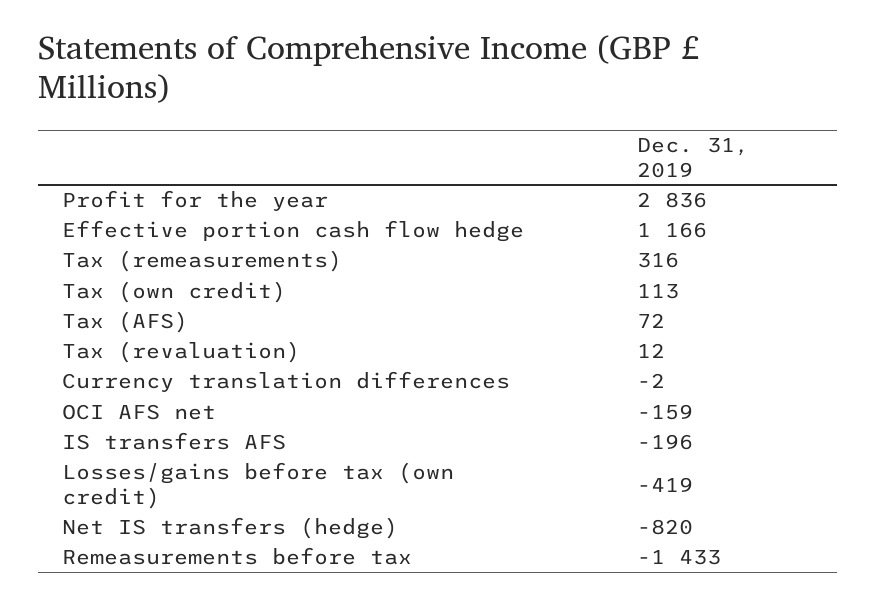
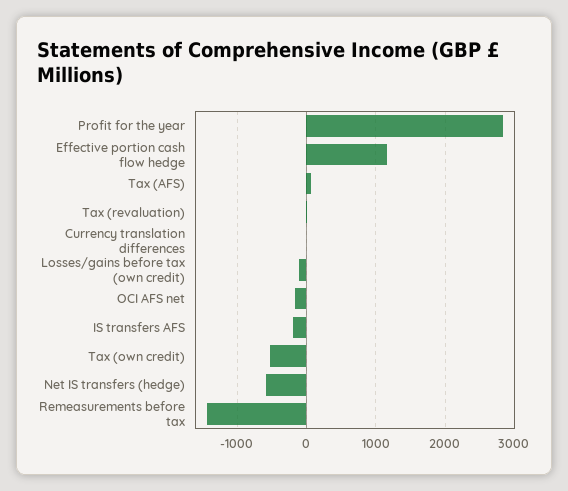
  {
    "Profit for the year": 2836,
    "Effective portion cash flow hedge": 1166,
-   "Tax (remeasurements)": 316,
-   "Tax (own credit)": 113,
+   "Tax (own credit)": -500,
    "Tax (AFS)": 72,
    "Tax (revaluation)": 12,
    "Currency translation differences": -2,
    "OCI AFS net": -159,
    "IS transfers AFS": -196,
-   "Losses/gains before tax (own credit)": -419,
+   "Losses/gains before tax (own credit)": -100,
-   "Net IS transfers (hedge)": -820,
+   "Net IS transfers (hedge)": -600,
    "Remeasurements before tax": -1433
  }

